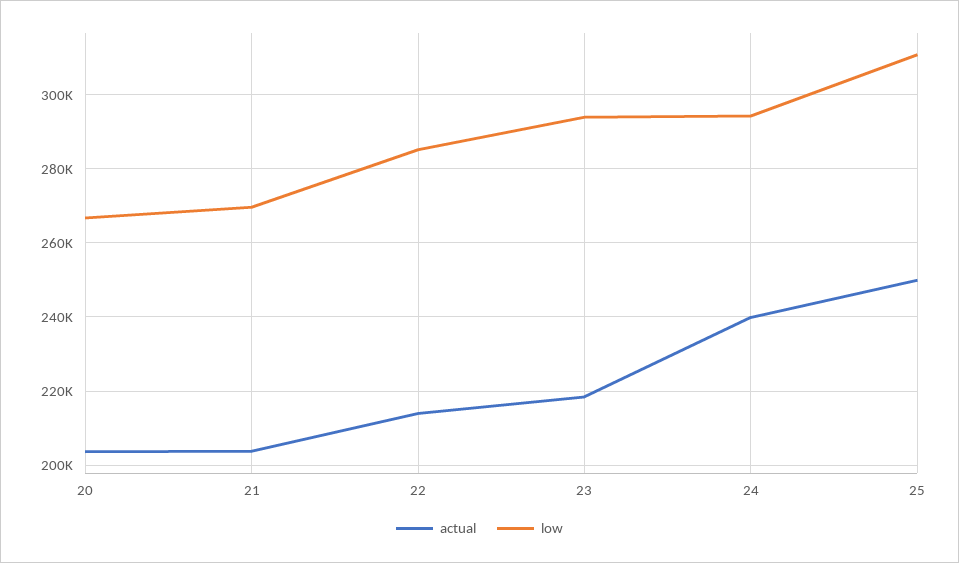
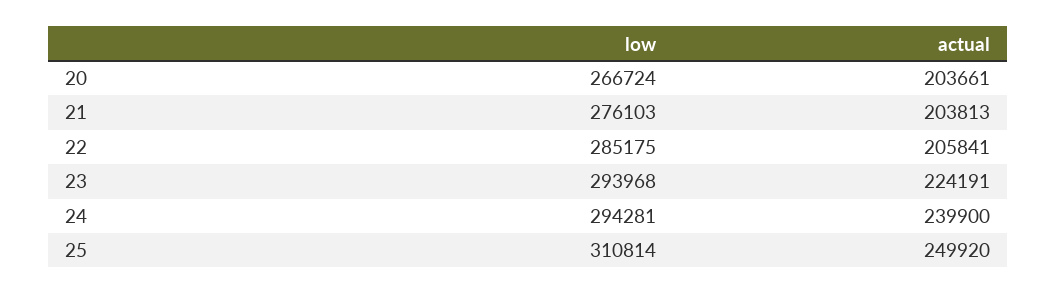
  {
    "actual": {
      "20": 203661,
      "21": 203813,
-     "22": 214000,
+     "22": 205841,
-     "23": 218000,
+     "23": 224191,
      "24": 239900,
      "25": 249920
    },
    "low": {
      "20": 266724,
-     "21": 270000,
+     "21": 276103,
      "22": 285175,
      "23": 293968,
      "24": 294281,
      "25": 310814
    }
  }

